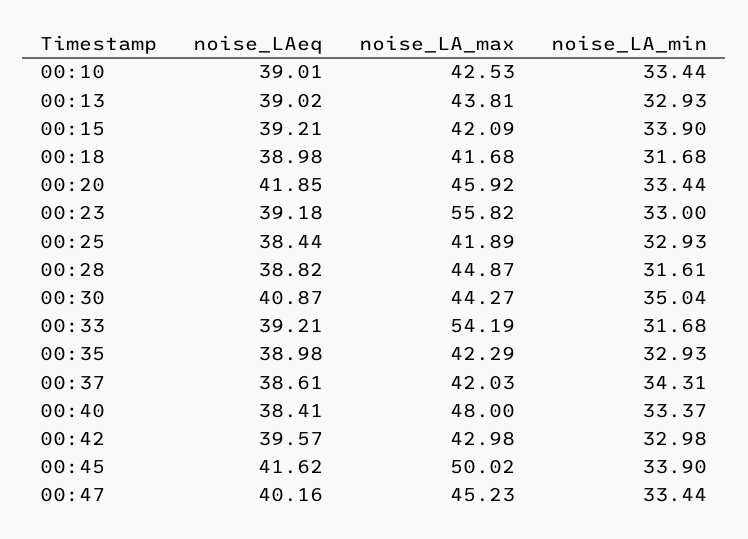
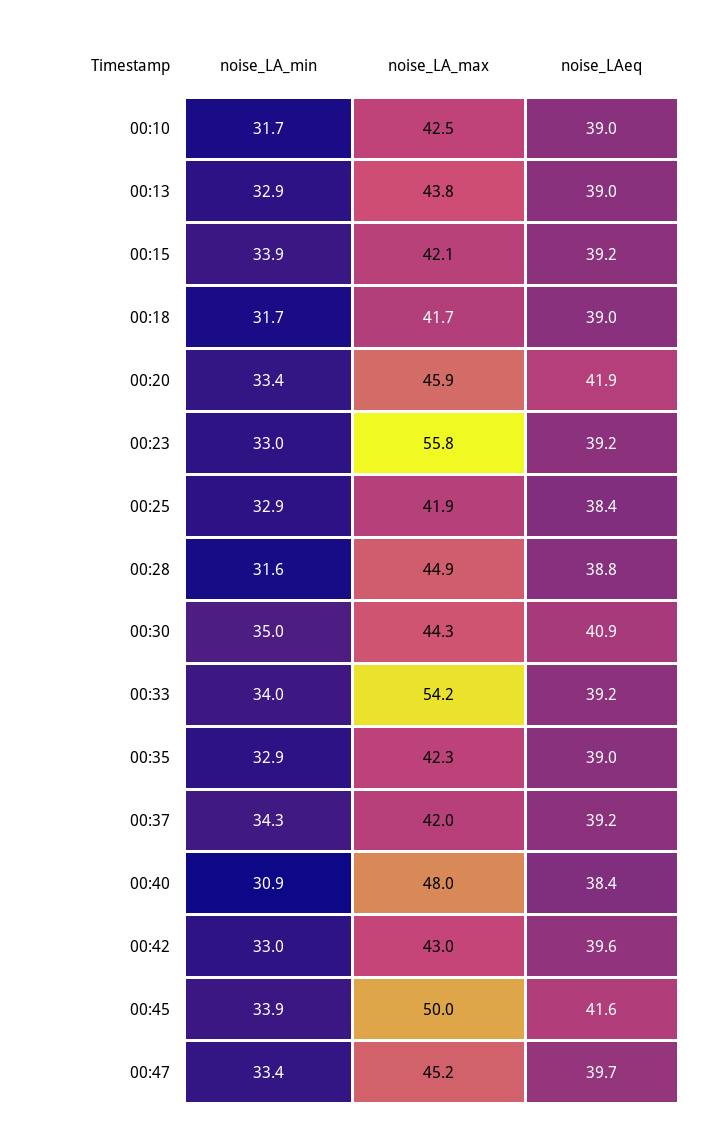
  {
    "noise_LAeq": {
      "00:10": 39.01,
      "00:13": 39.02,
      "00:15": 39.21,
      "00:18": 38.98,
      "00:20": 41.85,
      "00:23": 39.18,
      "00:25": 38.44,
      "00:28": 38.82,
      "00:30": 40.87,
      "00:33": 39.21,
      "00:35": 38.98,
-     "00:37": 38.61,
+     "00:37": 39.2,
      "00:40": 38.41,
      "00:42": 39.57,
      "00:45": 41.62,
-     "00:47": 40.16
+     "00:47": 39.7
    },
    "noise_LA_max": {
      "00:10": 42.53,
      "00:13": 43.81,
      "00:15": 42.09,
      "00:18": 41.68,
      "00:20": 45.92,
      "00:23": 55.82,
      "00:25": 41.89,
      "00:28": 44.87,
      "00:30": 44.27,
      "00:33": 54.19,
      "00:35": 42.29,
      "00:37": 42.03,
      "00:40": 48,
      "00:42": 42.98,
      "00:45": 50.02,
      "00:47": 45.23
    },
    "noise_LA_min": {
-     "00:10": 33.44,
+     "00:10": 31.7,
      "00:13": 32.93,
      "00:15": 33.9,
      "00:18": 31.68,
      "00:20": 33.44,
      "00:23": 33,
      "00:25": 32.93,
      "00:28": 31.61,
      "00:30": 35.04,
-     "00:33": 31.68,
+     "00:33": 34,
      "00:35": 32.93,
      "00:37": 34.31,
-     "00:40": 33.37,
+     "00:40": 30.9,
      "00:42": 32.98,
      "00:45": 33.9,
      "00:47": 33.44
    }
  }

